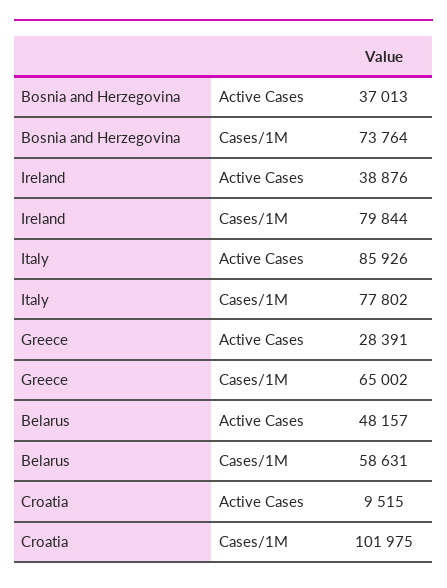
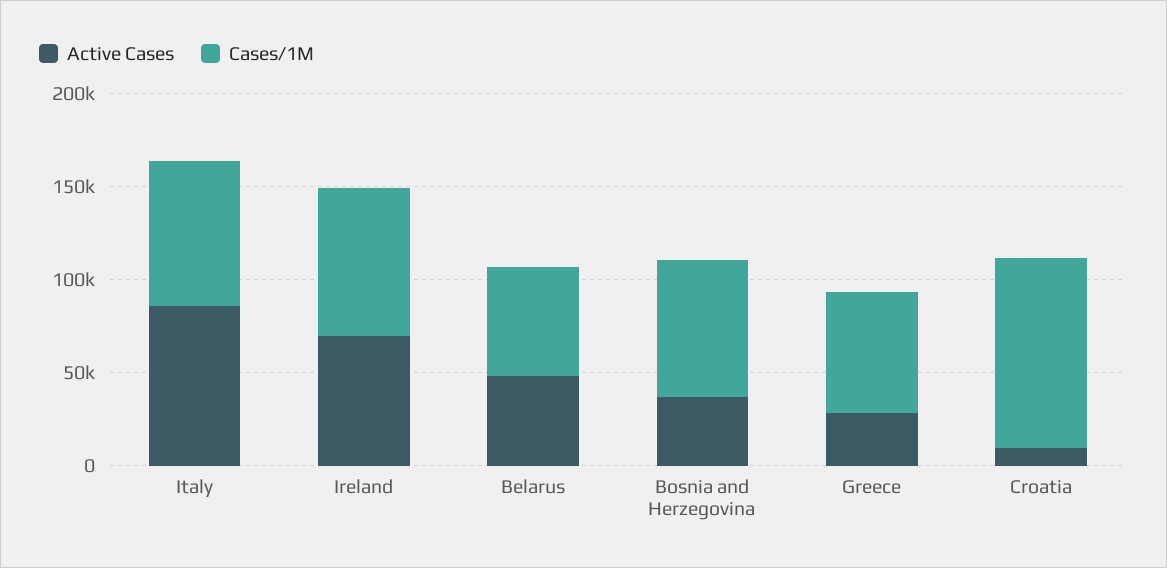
  {
    "Active Cases": {
      "Bosnia and Herzegovina": 37013,
-     "Ireland": 38876,
+     "Ireland": 70000,
      "Italy": 85926,
      "Greece": 28391,
      "Belarus": 48157,
      "Croatia": 9515
    },
    "Cases/1M": {
      "Bosnia and Herzegovina": 73764,
      "Ireland": 79844,
      "Italy": 77802,
      "Greece": 65002,
      "Belarus": 58631,
      "Croatia": 101975
    }
  }

